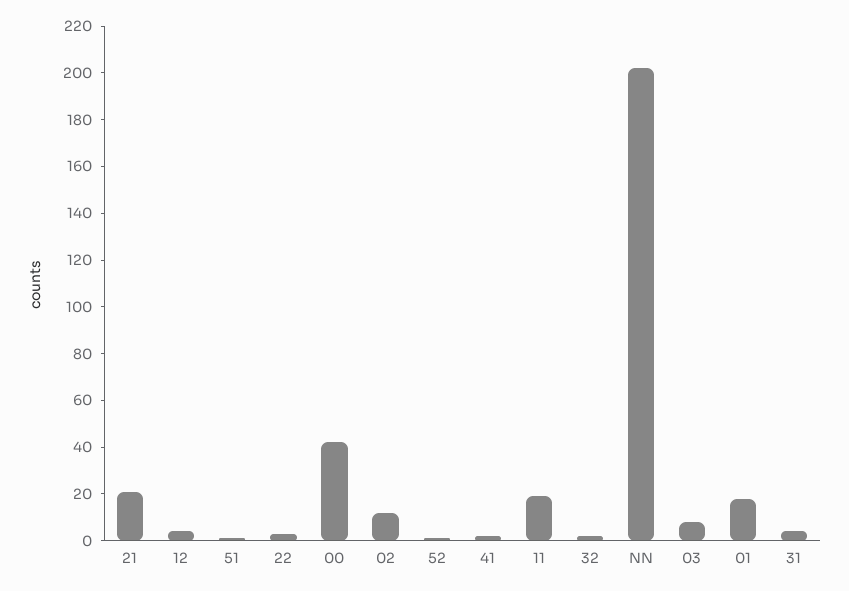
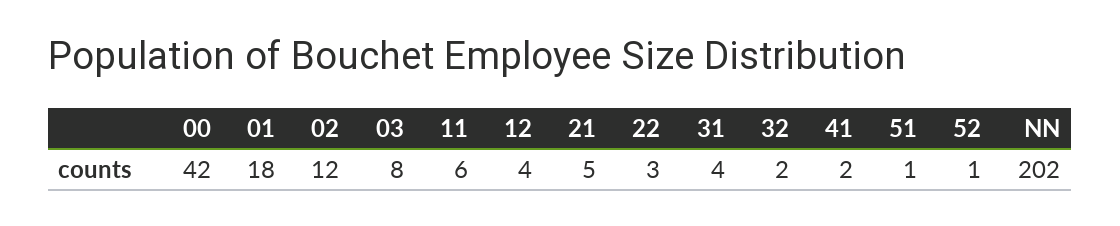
  {
-   "21": 20,
+   "21": 5,
    "12": 4,
    "51": 1,
    "22": 3,
    "00": 42,
    "02": 12,
    "52": 1,
    "41": 2,
-   "11": 20,
+   "11": 6,
    "32": 2,
    "NN": 202,
    "03": 8,
    "01": 18,
    "31": 4
  }

